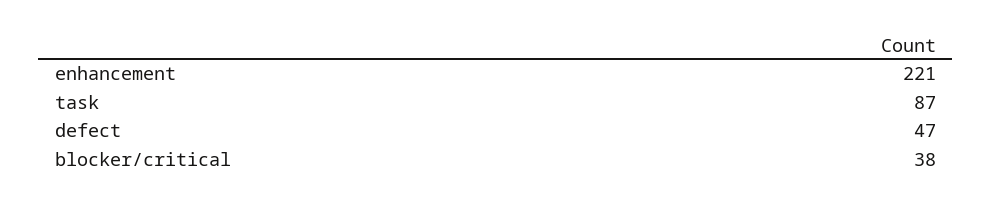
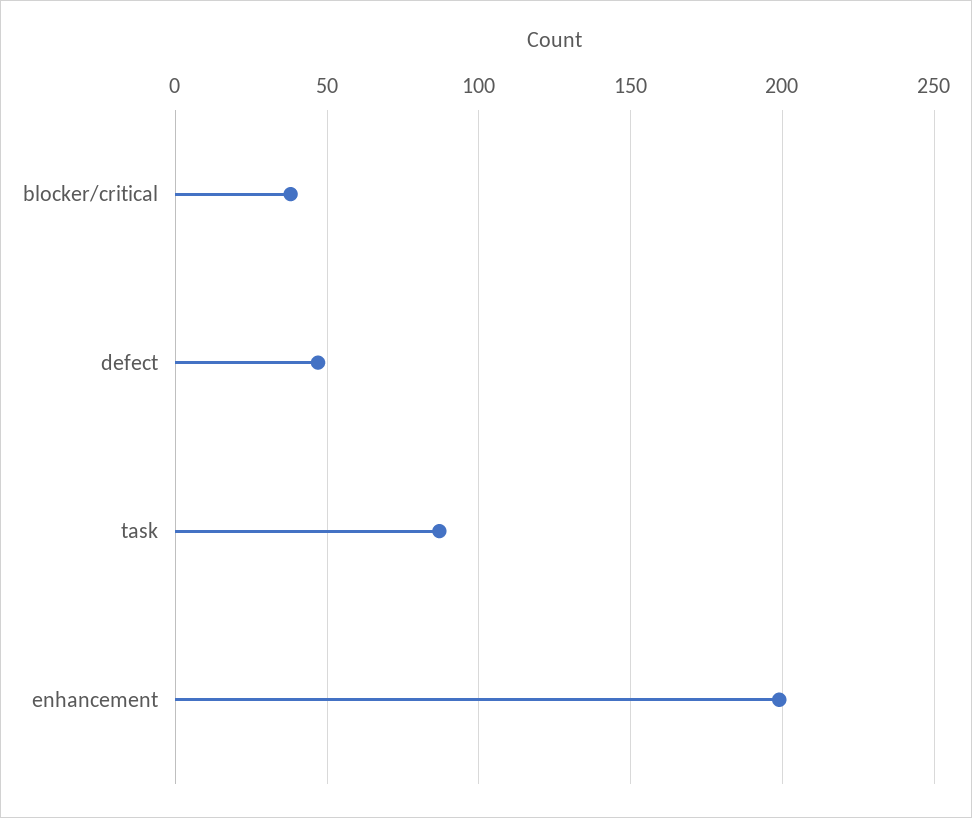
  {
-   "enhancement": 221,
+   "enhancement": 200,
    "task": 87,
    "defect": 47,
    "blocker/critical": 38
  }

